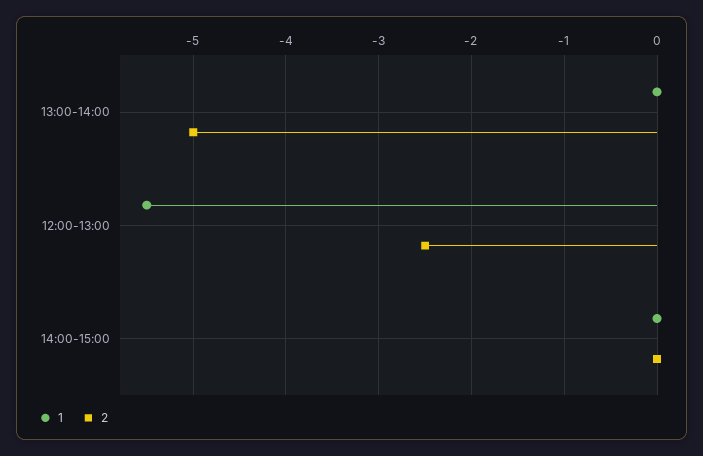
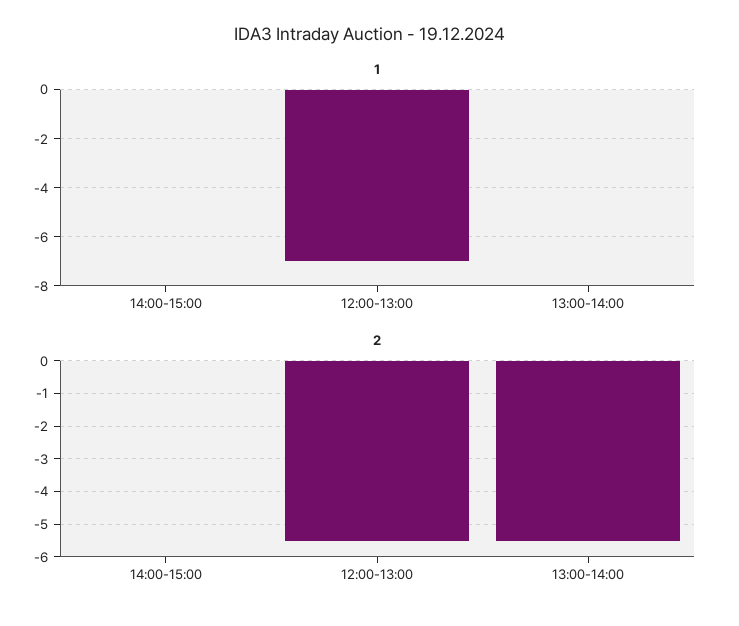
  {
    "1": {
      "13:00-14:00": 0,
-     "12:00-13:00": -5.5,
+     "12:00-13:00": -7,
      "14:00-15:00": 0
    },
    "2": {
-     "13:00-14:00": -5,
+     "13:00-14:00": -5.5,
-     "12:00-13:00": -2.5,
+     "12:00-13:00": -5.5,
      "14:00-15:00": 0
    }
  }

